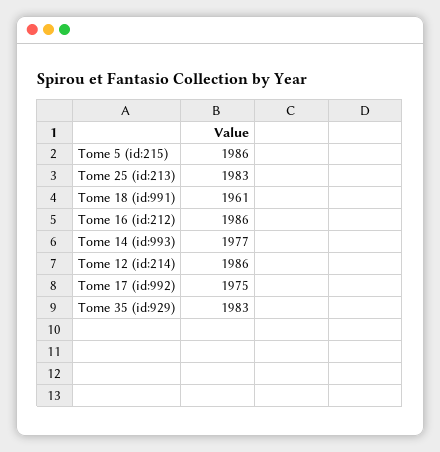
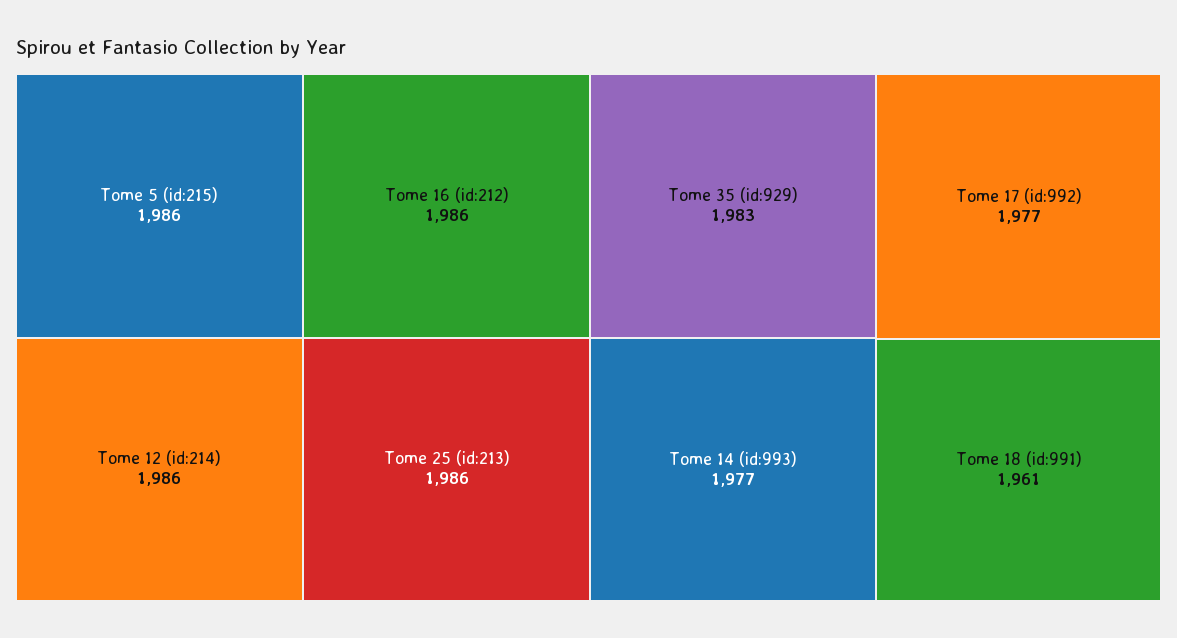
  {
    "Tome 5 (id:215)": 1986,
-   "Tome 25 (id:213)": 1983,
+   "Tome 25 (id:213)": 1986,
    "Tome 18 (id:991)": 1961,
    "Tome 16 (id:212)": 1986,
    "Tome 14 (id:993)": 1977,
    "Tome 12 (id:214)": 1986,
-   "Tome 17 (id:992)": 1975,
+   "Tome 17 (id:992)": 1977,
    "Tome 35 (id:929)": 1983
  }

